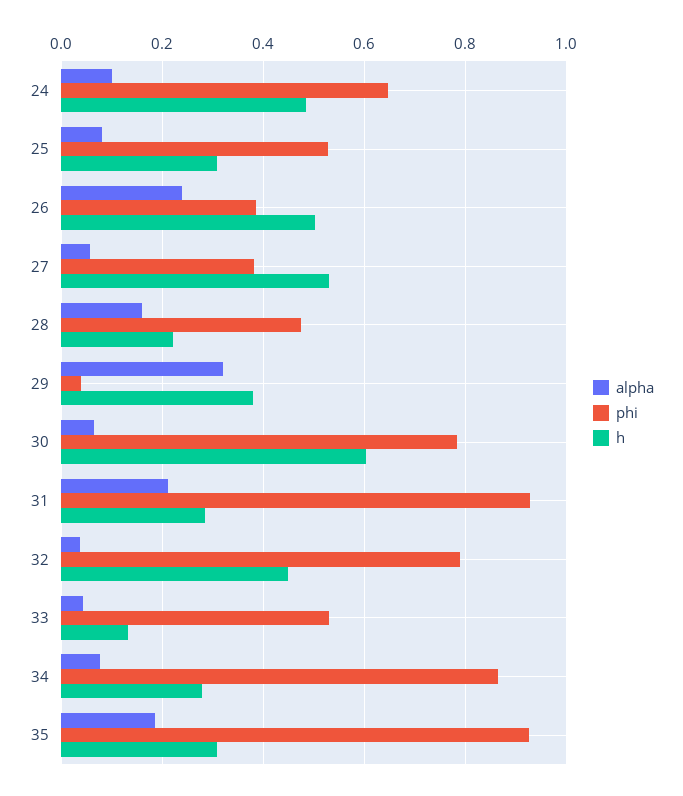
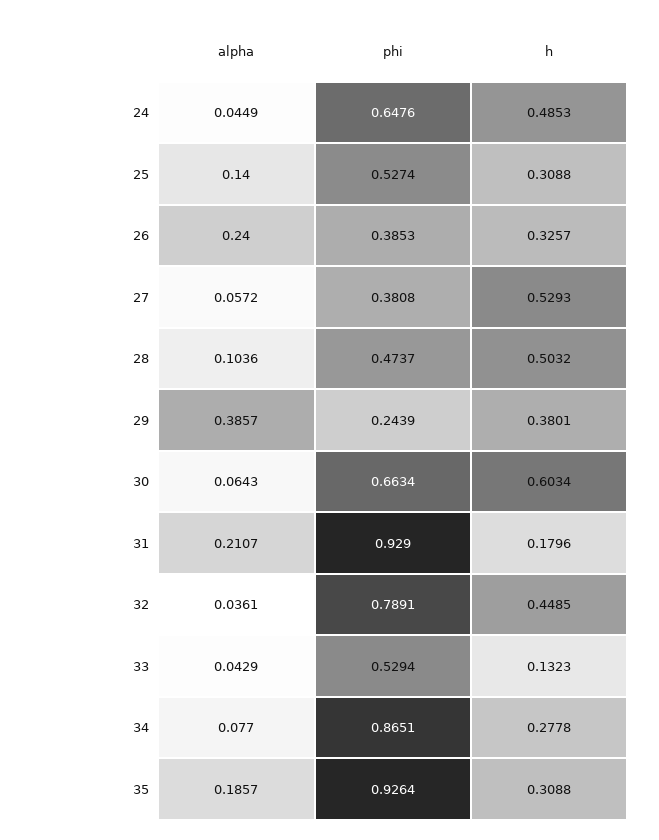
  {
    "alpha": {
-     "24": 0.1,
+     "24": 0.0449,
-     "25": 0.08,
+     "25": 0.14,
      "26": 0.24,
      "27": 0.0572,
-     "28": 0.16,
+     "28": 0.1036,
-     "29": 0.32,
+     "29": 0.3857,
      "30": 0.0643,
      "31": 0.2107,
      "32": 0.0361,
      "33": 0.0429,
      "34": 0.077,
      "35": 0.1857
    },
    "phi": {
      "24": 0.6476,
      "25": 0.5274,
      "26": 0.3853,
      "27": 0.3808,
      "28": 0.4737,
-     "29": 0.04,
+     "29": 0.2439,
-     "30": 0.78,
+     "30": 0.6634,
      "31": 0.929,
      "32": 0.7891,
      "33": 0.5294,
      "34": 0.8651,
      "35": 0.9264
    },
    "h": {
      "24": 0.4853,
      "25": 0.3088,
-     "26": 0.5,
+     "26": 0.3257,
      "27": 0.5293,
-     "28": 0.22,
+     "28": 0.5032,
      "29": 0.3801,
      "30": 0.6034,
-     "31": 0.28,
+     "31": 0.1796,
      "32": 0.4485,
      "33": 0.1323,
      "34": 0.2778,
      "35": 0.3088
    }
  }

